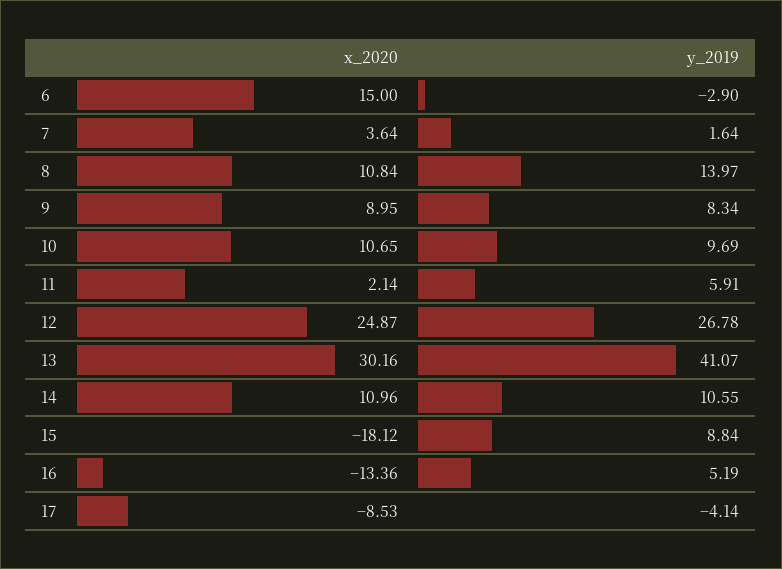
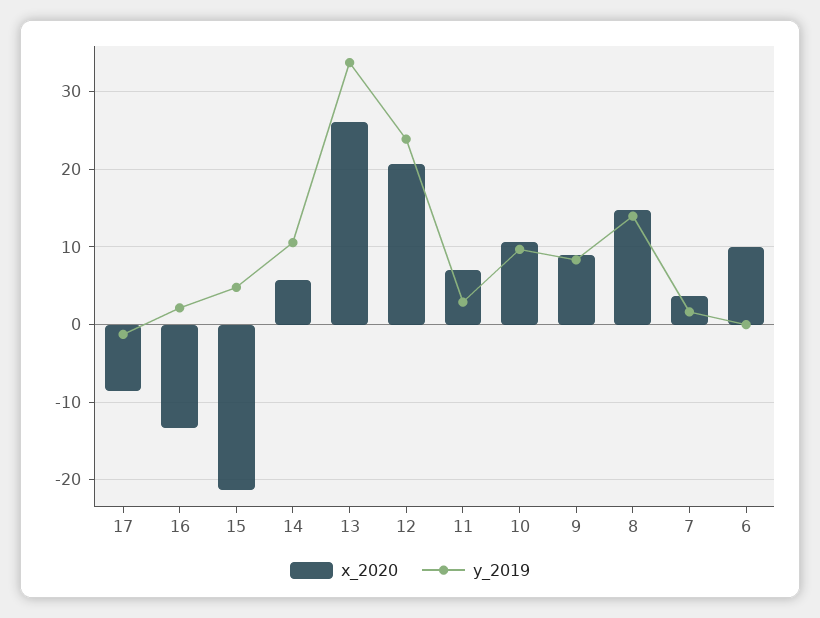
  {
    "x_2020": {
-     "6": 15,
+     "6": 10,
      "7": 3.64,
-     "8": 10.84,
+     "8": 15,
      "9": 8.95,
      "10": 10.65,
-     "11": 2.14,
+     "11": 7,
-     "12": 24.87,
+     "12": 21,
-     "13": 30.16,
+     "13": 26,
-     "14": 10.96,
+     "14": 6,
-     "15": -18.12,
+     "15": -21,
      "16": -13.36,
      "17": -8.53
    },
    "y_2019": {
-     "6": -2.9,
+     "6": 0,
      "7": 1.64,
      "8": 13.97,
      "9": 8.34,
      "10": 9.69,
-     "11": 5.91,
+     "11": 3,
-     "12": 26.78,
+     "12": 24,
-     "13": 41.07,
+     "13": 34,
      "14": 10.55,
-     "15": 8.84,
+     "15": 5,
-     "16": 5.19,
+     "16": 2,
-     "17": -4.14
+     "17": -1
    }
  }

